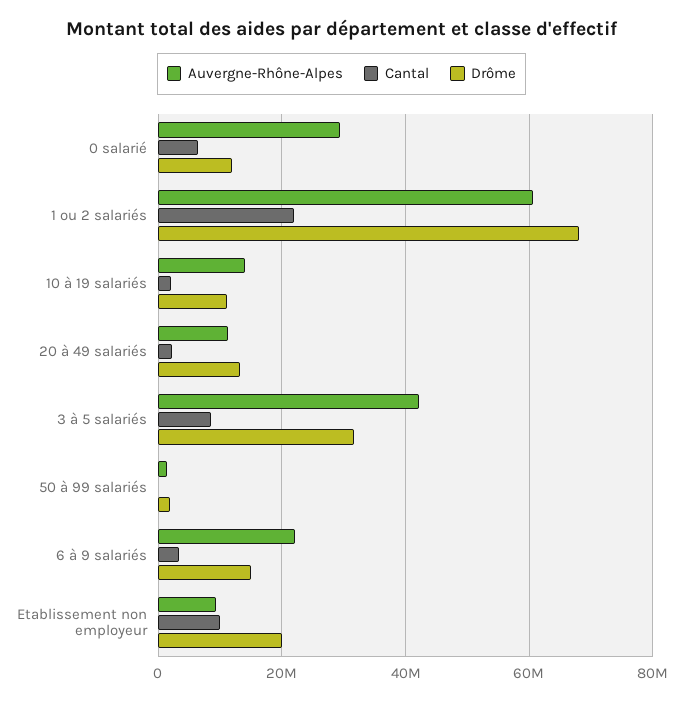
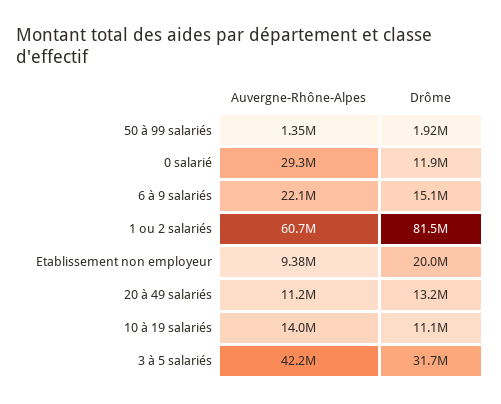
  {
    "Auvergne-Rhône-Alpes": {
      "0 salarié": 29300000,
      "1 ou 2 salariés": 60700000,
      "10 à 19 salariés": 14000000,
      "20 à 49 salariés": 11200000,
      "3 à 5 salariés": 42200000,
      "50 à 99 salariés": 1350000,
      "6 à 9 salariés": 22100000,
      "Etablissement non employeur": 9380000
    },
-   "Cantal": {
-     "0 salarié": 6000000,
-     "1 ou 2 salariés": 22000000,
-     "10 à 19 salariés": 2000000,
-     "20 à 49 salariés": 2000000,
-     "3 à 5 salariés": 8000000,
-     "50 à 99 salariés": 0,
-     "6 à 9 salariés": 4000000,
-     "Etablissement non employeur": 10000000
-   },
    "Drôme": {
      "0 salarié": 11900000,
-     "1 ou 2 salariés": 68000000,
+     "1 ou 2 salariés": 81500000,
      "10 à 19 salariés": 11100000,
      "20 à 49 salariés": 13200000,
      "3 à 5 salariés": 31700000,
      "50 à 99 salariés": 1920000,
      "6 à 9 salariés": 15100000,
      "Etablissement non employeur": 20000000
    }
  }

